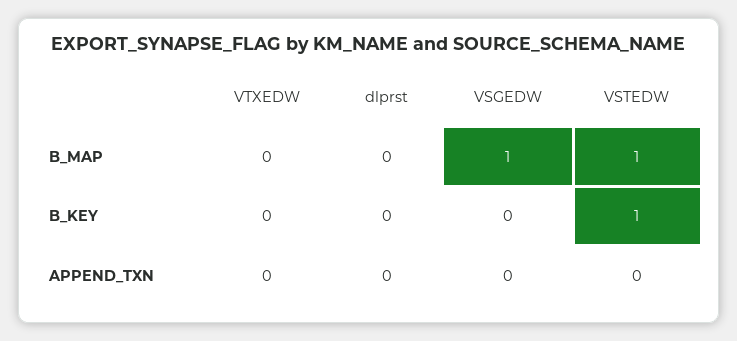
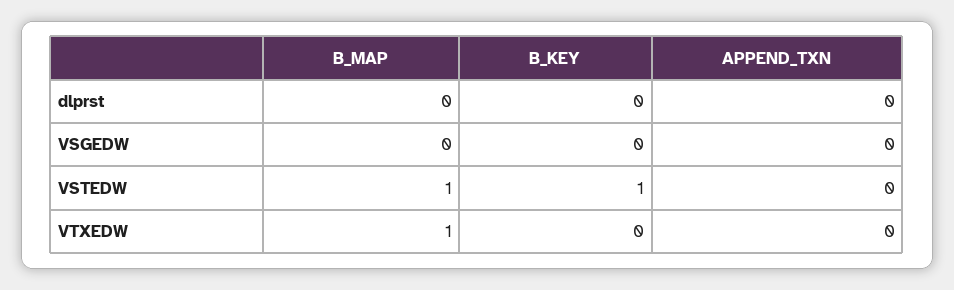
  {
    "VTXEDW": {
-     "B_MAP": 0,
+     "B_MAP": 1,
      "B_KEY": 0,
      "APPEND_TXN": 0
    },
    "dlprst": {
      "B_MAP": 0,
      "B_KEY": 0,
      "APPEND_TXN": 0
    },
    "VSGEDW": {
-     "B_MAP": 1,
+     "B_MAP": 0,
      "B_KEY": 0,
      "APPEND_TXN": 0
    },
    "VSTEDW": {
      "B_MAP": 1,
      "B_KEY": 1,
      "APPEND_TXN": 0
    }
  }

